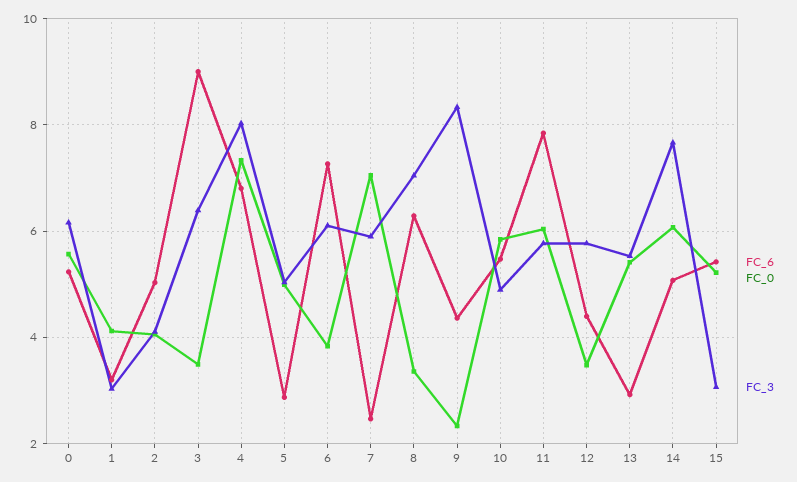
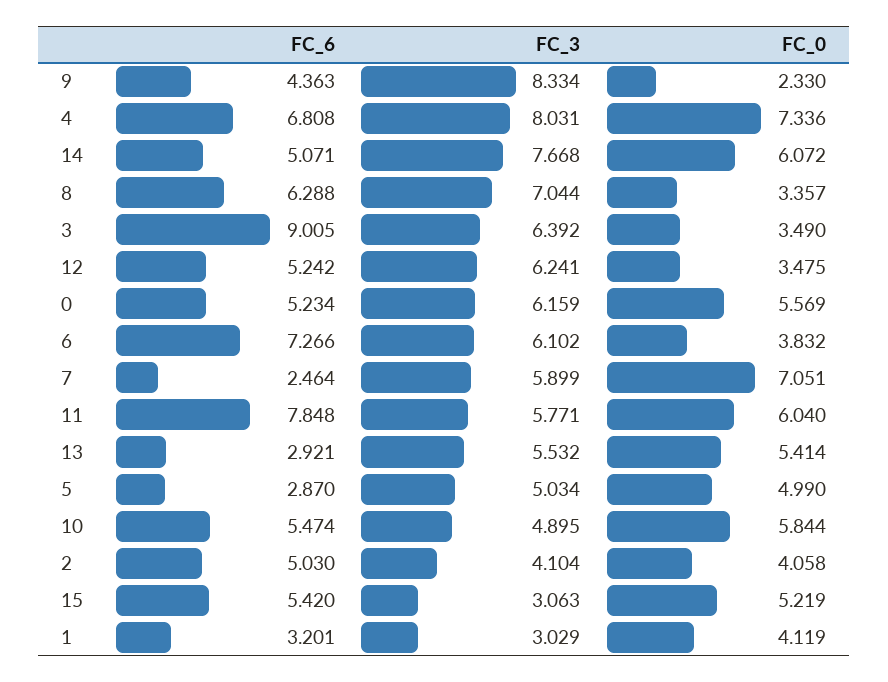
  {
    "FC_6": {
      "0": 5.234,
      "1": 3.201,
      "2": 5.03,
      "3": 9.005,
      "4": 6.808,
      "5": 2.87,
      "6": 7.266,
      "7": 2.464,
      "8": 6.288,
      "9": 4.363,
      "10": 5.474,
      "11": 7.848,
-     "12": 4.4,
+     "12": 5.242,
      "13": 2.921,
      "14": 5.071,
      "15": 5.42
    },
    "FC_0": {
      "0": 5.569,
      "1": 4.119,
      "2": 4.058,
      "3": 3.49,
      "4": 7.336,
      "5": 4.99,
      "6": 3.832,
      "7": 7.051,
      "8": 3.357,
      "9": 2.33,
      "10": 5.844,
      "11": 6.04,
      "12": 3.475,
      "13": 5.414,
      "14": 6.072,
      "15": 5.219
    },
    "FC_3": {
      "0": 6.159,
      "1": 3.029,
      "2": 4.104,
      "3": 6.392,
      "4": 8.031,
      "5": 5.034,
      "6": 6.102,
      "7": 5.899,
      "8": 7.044,
      "9": 8.334,
      "10": 4.895,
      "11": 5.771,
-     "12": 5.8,
+     "12": 6.241,
      "13": 5.532,
      "14": 7.668,
      "15": 3.063
    }
  }

